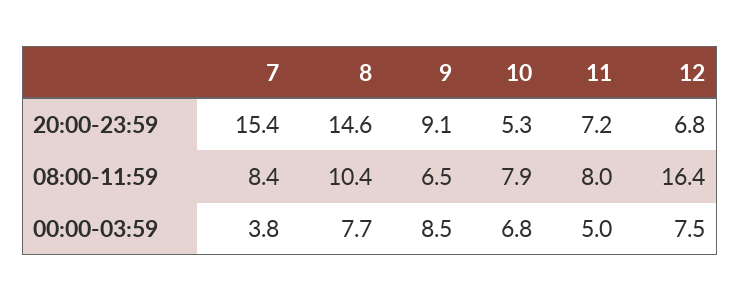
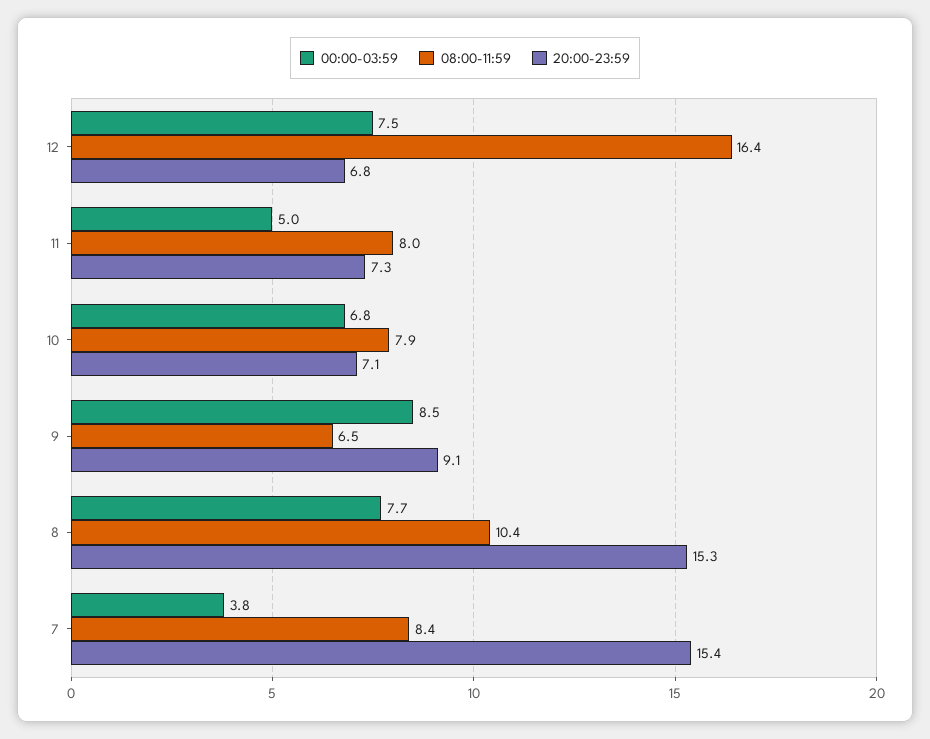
  {
    "20:00-23:59": {
      "7": 15.4,
-     "8": 14.6,
+     "8": 15.3,
      "9": 9.1,
-     "10": 5.3,
+     "10": 7.1,
-     "11": 7.2,
+     "11": 7.3,
      "12": 6.8
    },
    "08:00-11:59": {
      "7": 8.4,
      "8": 10.4,
      "9": 6.5,
      "10": 7.9,
      "11": 8,
      "12": 16.4
    },
    "00:00-03:59": {
      "7": 3.8,
      "8": 7.7,
      "9": 8.5,
      "10": 6.8,
      "11": 5,
      "12": 7.5
    }
  }

